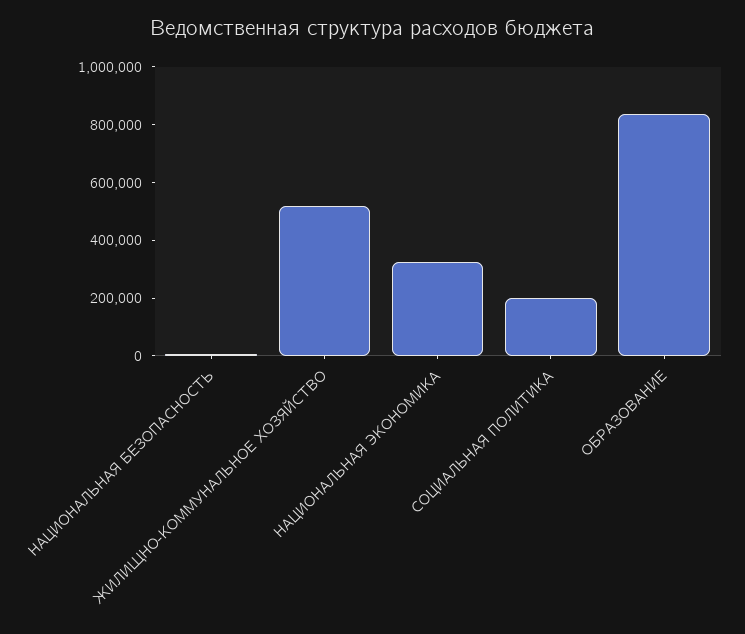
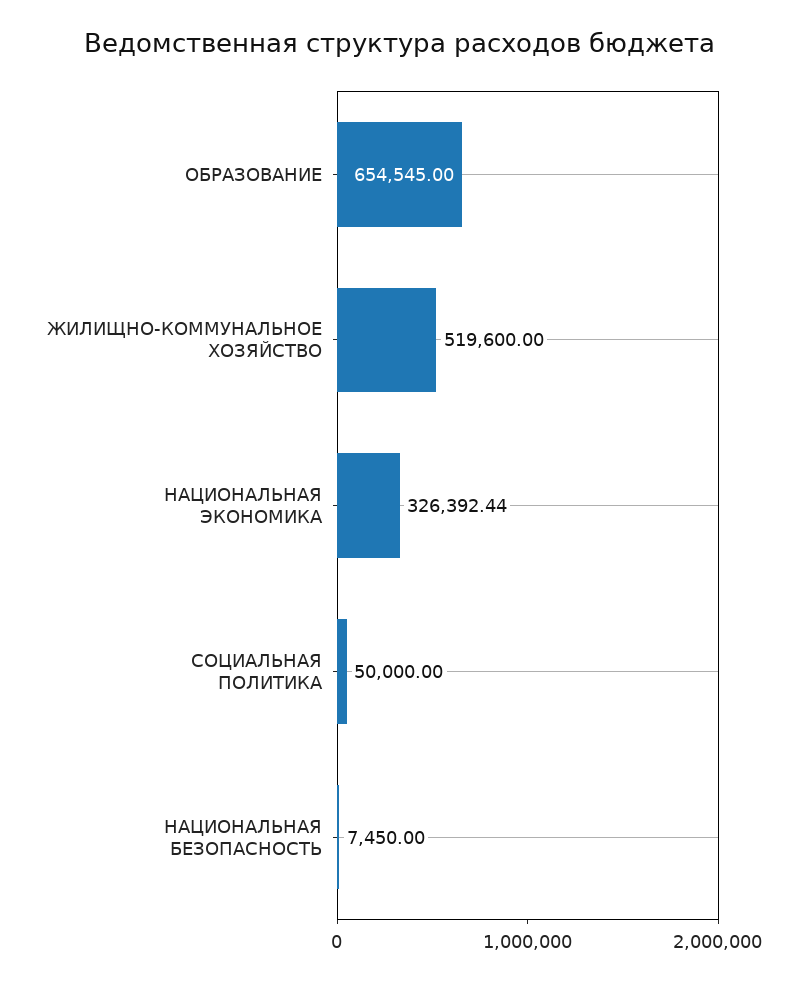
  {
    "НАЦИОНАЛЬНАЯ БЕЗОПАСНОСТЬ": 7450,
    "ЖИЛИЩНО-КОММУНАЛЬНОЕ ХОЗЯЙСТВО": 519600,
    "НАЦИОНАЛЬНАЯ ЭКОНОМИКА": 326392.44,
-   "СОЦИАЛЬНАЯ ПОЛИТИКА": 200000,
+   "СОЦИАЛЬНАЯ ПОЛИТИКА": 50000,
-   "ОБРАЗОВАНИЕ": 850000
+   "ОБРАЗОВАНИЕ": 654545
  }

